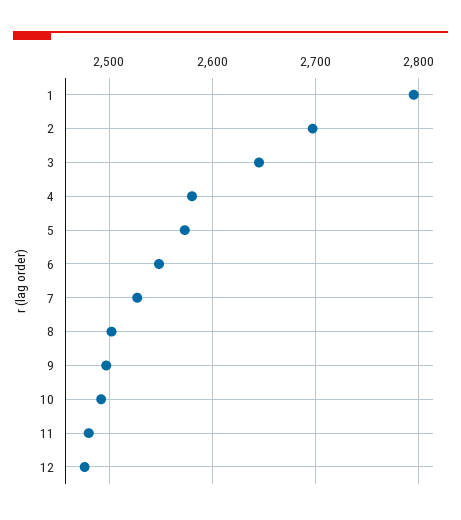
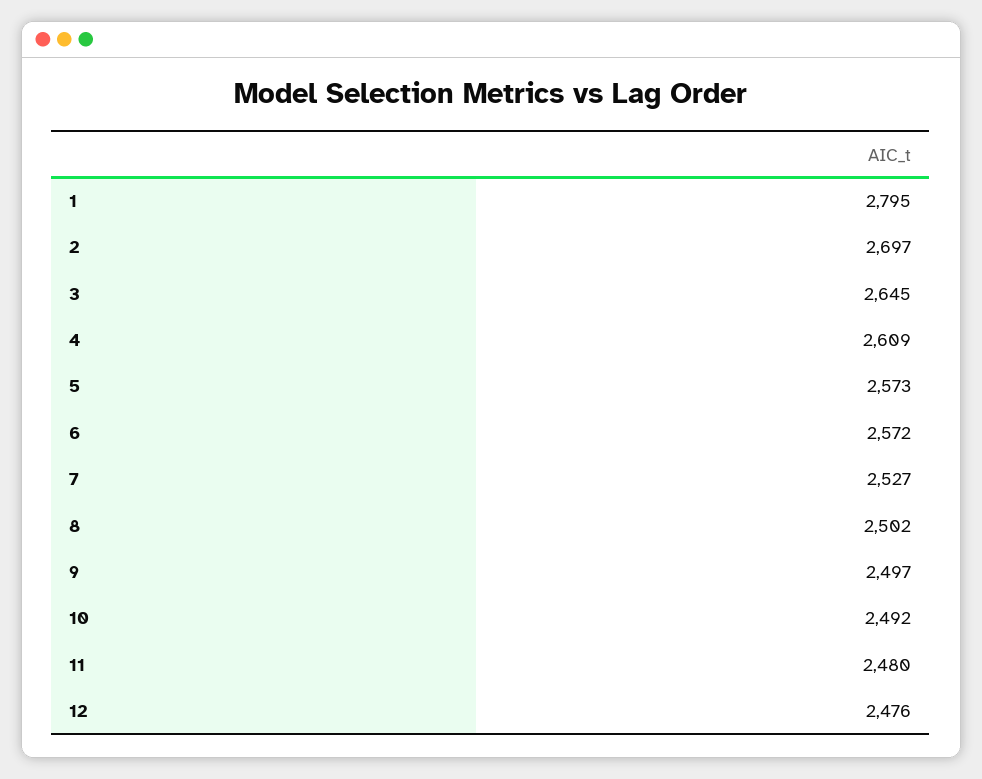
  {
    "1": 2795,
    "2": 2697,
    "3": 2645,
-   "4": 2580,
+   "4": 2609,
    "5": 2573,
-   "6": 2550,
+   "6": 2572,
    "7": 2527,
    "8": 2502,
    "9": 2497,
    "10": 2492,
    "11": 2480,
    "12": 2476
  }

